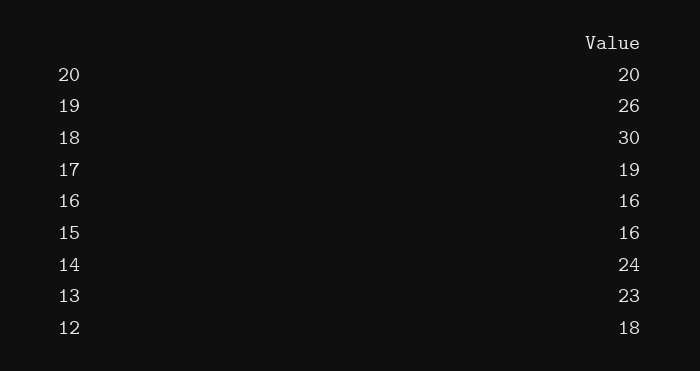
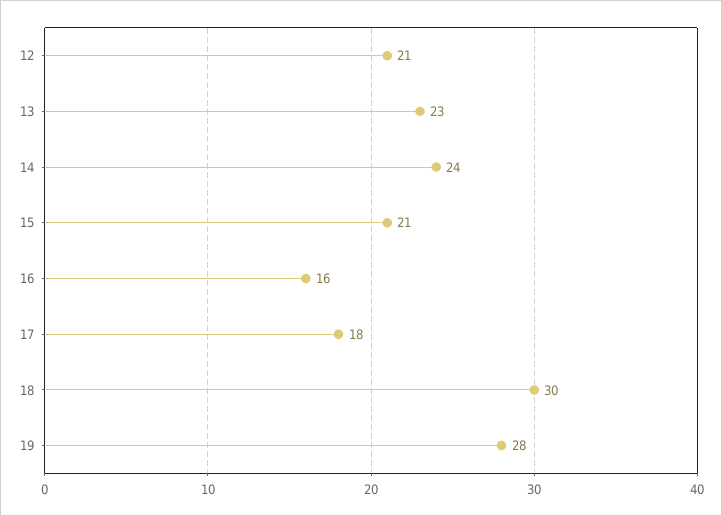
  {
-   "20": 20,
-   "19": 26,
+   "19": 28,
    "18": 30,
-   "17": 19,
+   "17": 18,
    "16": 16,
-   "15": 16,
+   "15": 21,
    "14": 24,
    "13": 23,
-   "12": 18
+   "12": 21
  }

